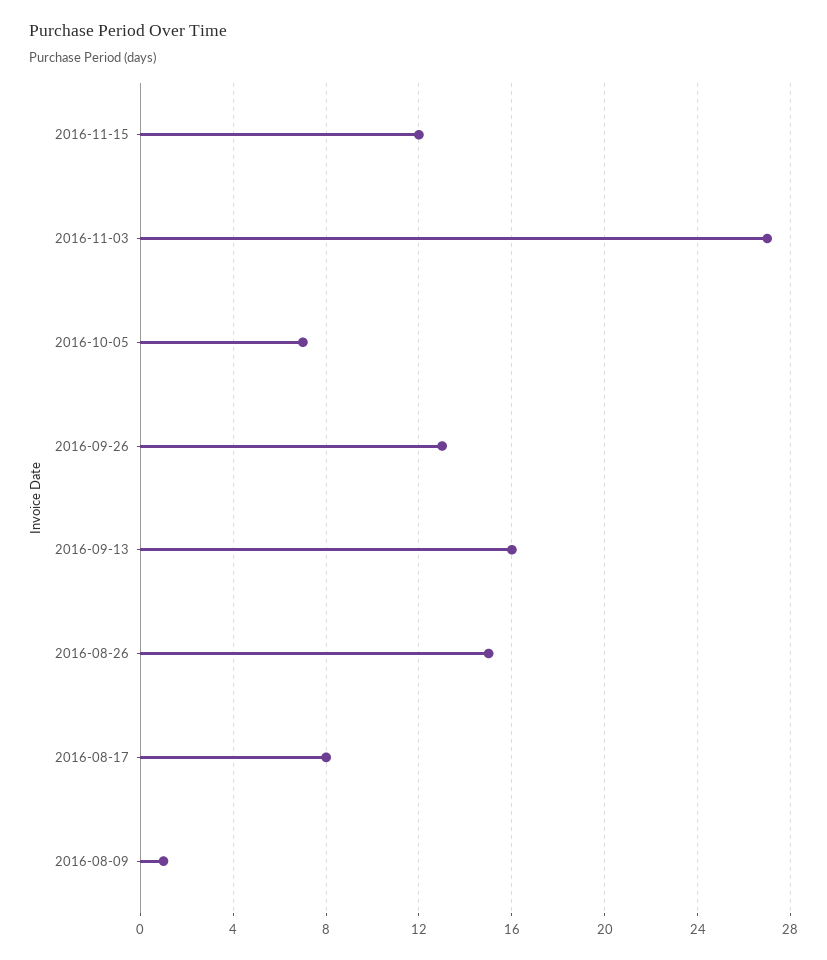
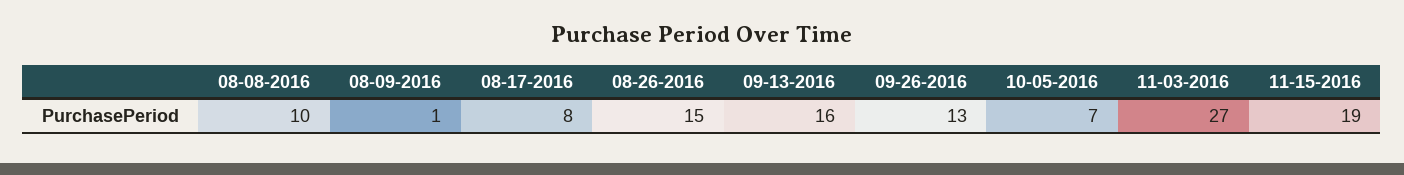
  {
-   "2016-11-15": 12,
+   "2016-11-15": 19,
    "2016-11-03": 27,
    "2016-10-05": 7,
    "2016-09-26": 13,
    "2016-09-13": 16,
    "2016-08-26": 15,
    "2016-08-17": 8,
-   "2016-08-09": 1
+   "2016-08-09": 1,
+   "08-08-2016": 10
  }

